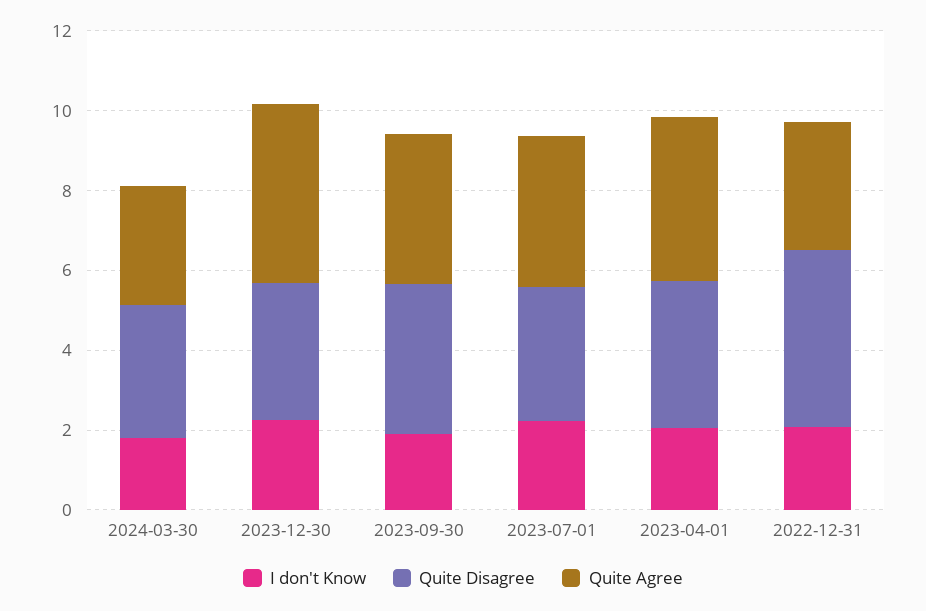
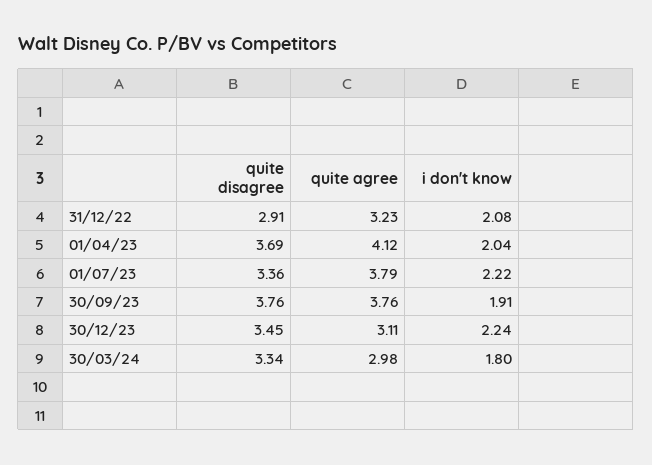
  {
    "I don't Know": {
      "2024-03-30": 1.8,
      "2023-12-30": 2.24,
      "2023-09-30": 1.91,
      "2023-07-01": 2.22,
      "2023-04-01": 2.04,
      "2022-12-31": 2.08
    },
    "Quite Disagree": {
      "2024-03-30": 3.34,
      "2023-12-30": 3.45,
      "2023-09-30": 3.76,
      "2023-07-01": 3.36,
      "2023-04-01": 3.69,
-     "2022-12-31": 4.5
+     "2022-12-31": 2.91
    },
    "Quite Agree": {
      "2024-03-30": 2.98,
-     "2023-12-30": 4.5,
+     "2023-12-30": 3.11,
      "2023-09-30": 3.76,
      "2023-07-01": 3.79,
      "2023-04-01": 4.12,
      "2022-12-31": 3.23
    }
  }

